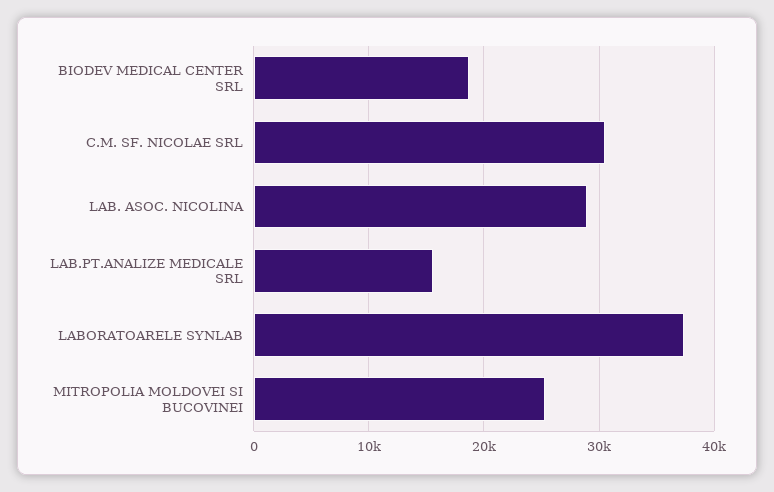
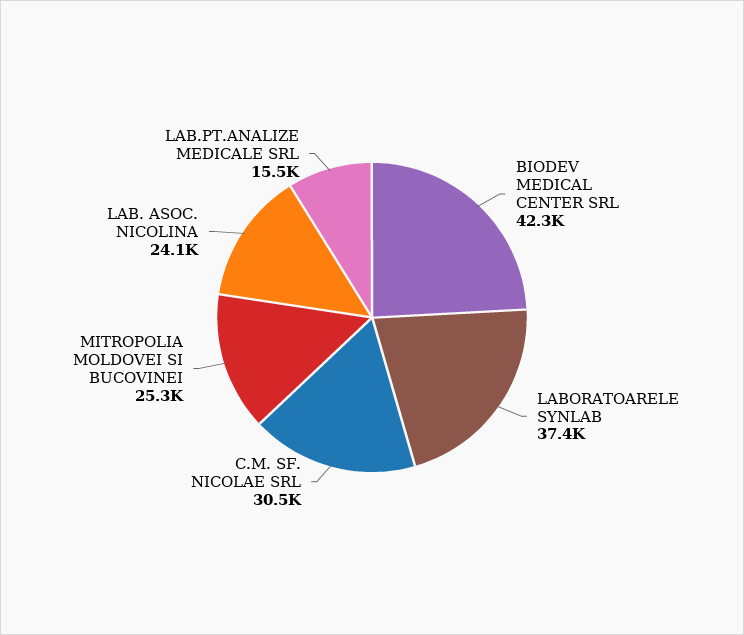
  {
-   "BIODEV MEDICAL CENTER SRL": 19000,
+   "BIODEV MEDICAL CENTER SRL": 42300,
    "C.M. SF. NICOLAE SRL": 30500,
-   "LAB. ASOC. NICOLINA": 29000,
+   "LAB. ASOC. NICOLINA": 24100,
    "LAB.PT.ANALIZE MEDICALE SRL": 15500,
    "LABORATOARELE SYNLAB": 37400,
    "MITROPOLIA MOLDOVEI SI BUCOVINEI": 25300
  }

